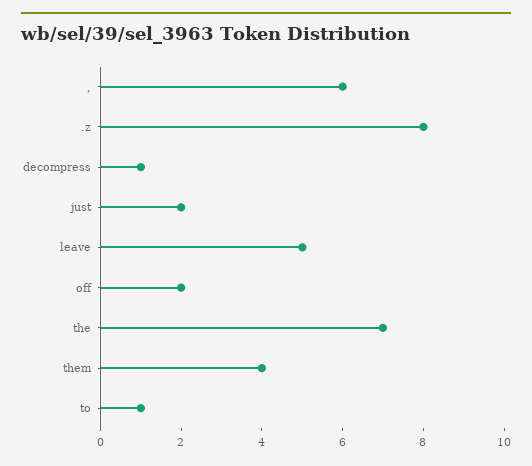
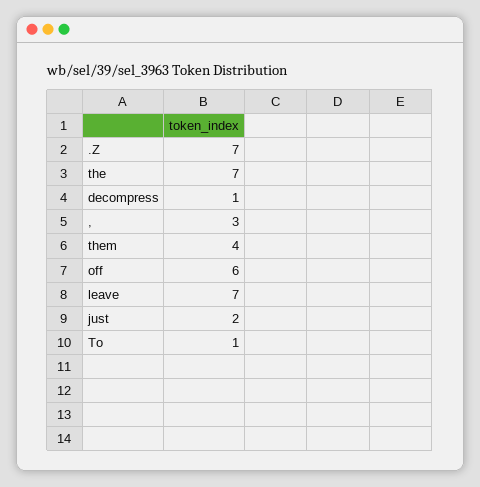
  {
-   ",": 6,
+   ",": 3,
-   ".z": 8,
+   ".z": 7,
    "decompress": 1,
    "just": 2,
-   "leave": 5,
+   "leave": 7,
-   "off": 2,
+   "off": 6,
    "the": 7,
    "them": 4,
    "to": 1
  }

